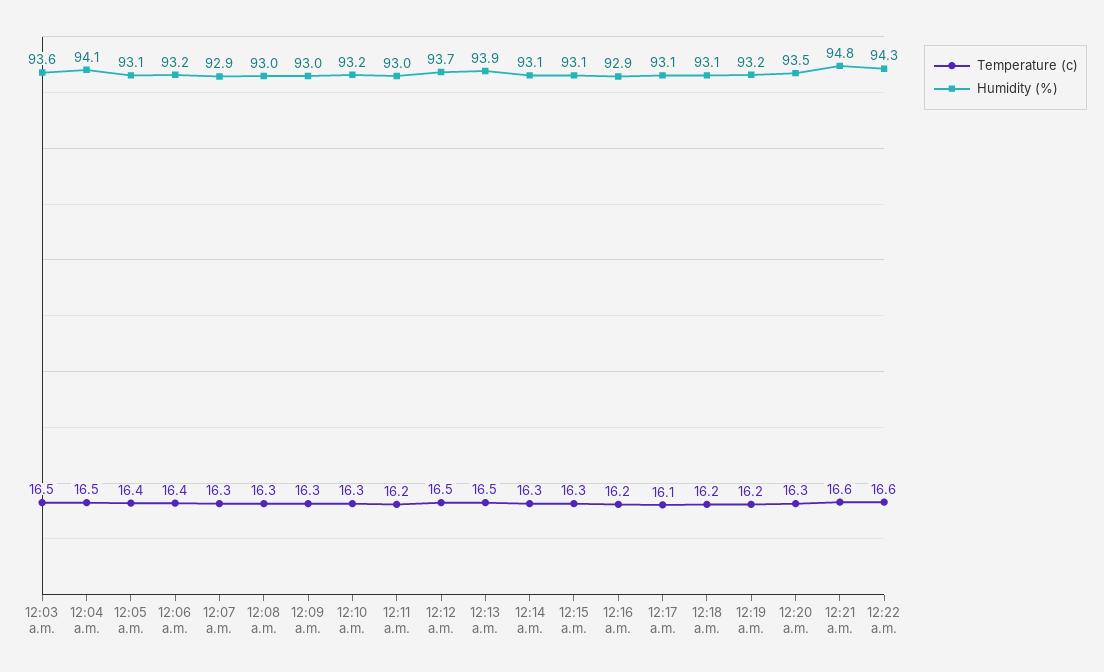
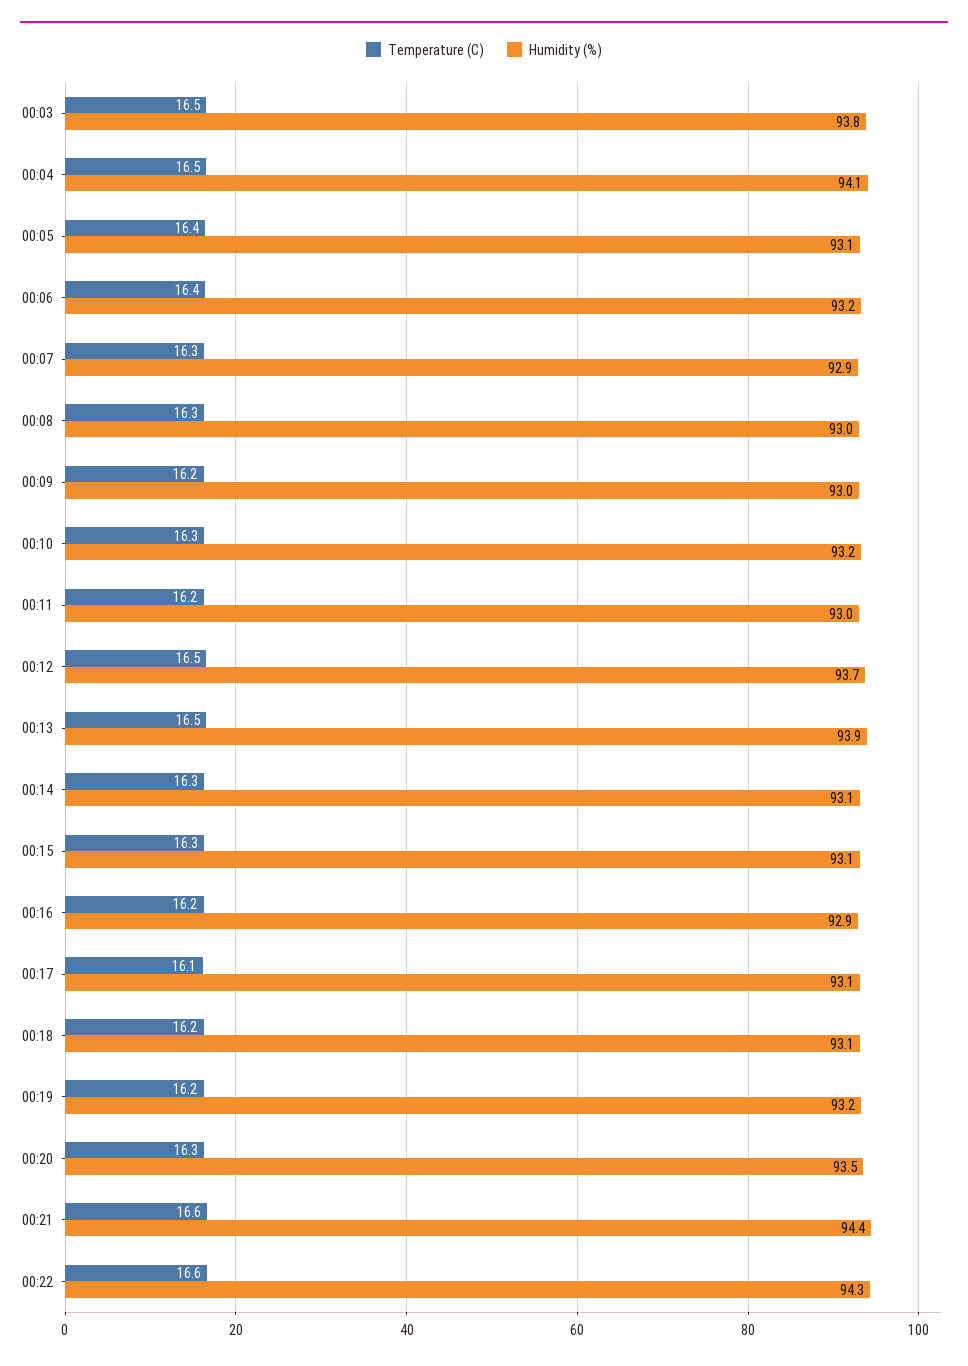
  {
    "Temperature (c)": {
      "12:03 a.m.": 16.5,
      "12:04 a.m.": 16.5,
      "12:05 a.m.": 16.4,
      "12:06 a.m.": 16.4,
      "12:07 a.m.": 16.3,
      "12:08 a.m.": 16.3,
-     "12:09 a.m.": 16.3,
+     "12:09 a.m.": 16.2,
      "12:10 a.m.": 16.3,
      "12:11 a.m.": 16.2,
      "12:12 a.m.": 16.5,
      "12:13 a.m.": 16.5,
      "12:14 a.m.": 16.3,
      "12:15 a.m.": 16.3,
      "12:16 a.m.": 16.2,
      "12:17 a.m.": 16.1,
      "12:18 a.m.": 16.2,
      "12:19 a.m.": 16.2,
      "12:20 a.m.": 16.3,
      "12:21 a.m.": 16.6,
      "12:22 a.m.": 16.6
    },
    "Humidity (%)": {
-     "12:03 a.m.": 93.6,
+     "12:03 a.m.": 93.8,
      "12:04 a.m.": 94.1,
      "12:05 a.m.": 93.1,
      "12:06 a.m.": 93.2,
      "12:07 a.m.": 92.9,
      "12:08 a.m.": 93,
      "12:09 a.m.": 93,
      "12:10 a.m.": 93.2,
      "12:11 a.m.": 93,
      "12:12 a.m.": 93.7,
      "12:13 a.m.": 93.9,
      "12:14 a.m.": 93.1,
      "12:15 a.m.": 93.1,
      "12:16 a.m.": 92.9,
      "12:17 a.m.": 93.1,
      "12:18 a.m.": 93.1,
      "12:19 a.m.": 93.2,
      "12:20 a.m.": 93.5,
-     "12:21 a.m.": 94.8,
+     "12:21 a.m.": 94.4,
      "12:22 a.m.": 94.3
    }
  }

